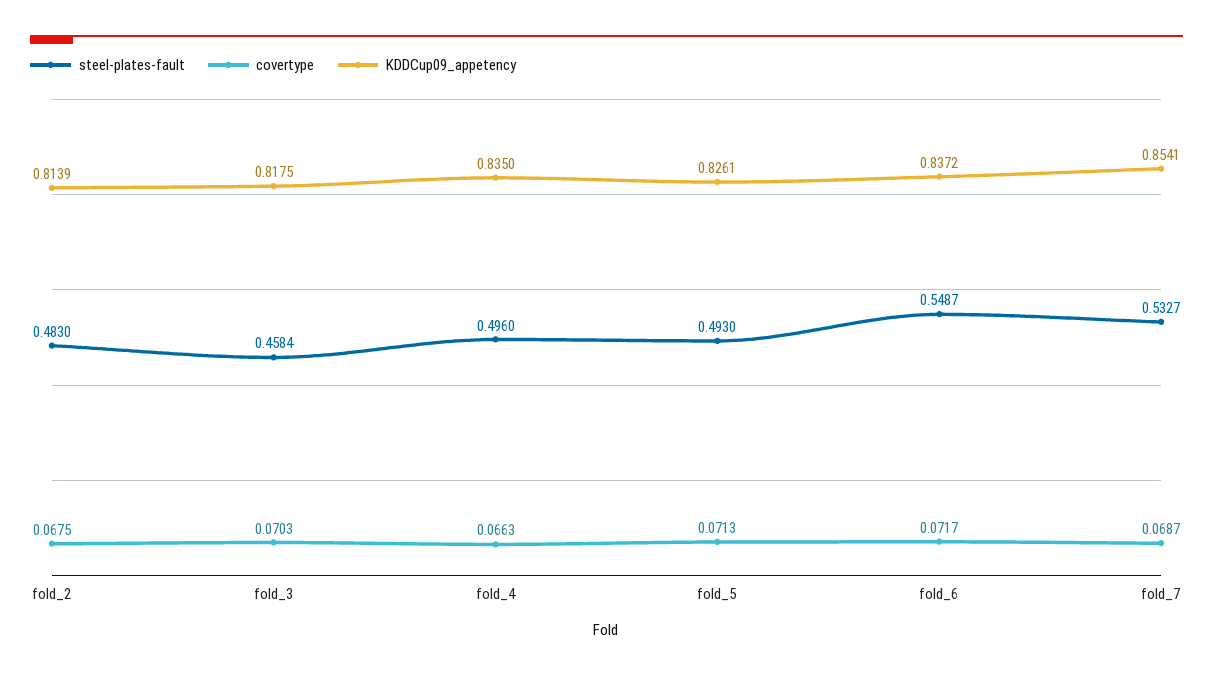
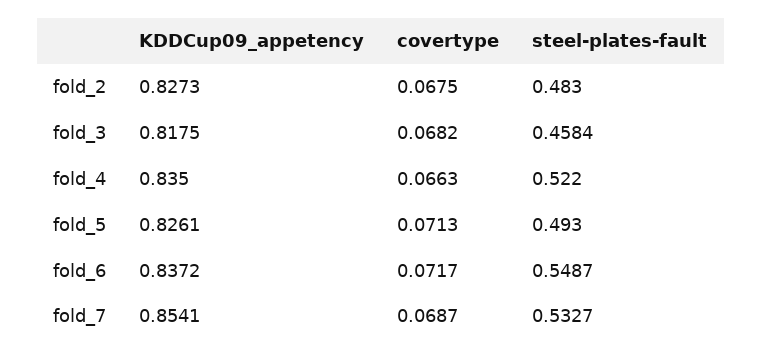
  {
    "steel-plates-fault": {
      "fold_2": 0.483,
      "fold_3": 0.4584,
-     "fold_4": 0.496,
+     "fold_4": 0.522,
      "fold_5": 0.493,
      "fold_6": 0.5487,
      "fold_7": 0.5327
    },
    "covertype": {
      "fold_2": 0.0675,
-     "fold_3": 0.0703,
+     "fold_3": 0.0682,
      "fold_4": 0.0663,
      "fold_5": 0.0713,
      "fold_6": 0.0717,
      "fold_7": 0.0687
    },
    "KDDCup09_appetency": {
-     "fold_2": 0.8139,
+     "fold_2": 0.8273,
      "fold_3": 0.8175,
      "fold_4": 0.835,
      "fold_5": 0.8261,
      "fold_6": 0.8372,
      "fold_7": 0.8541
    }
  }

